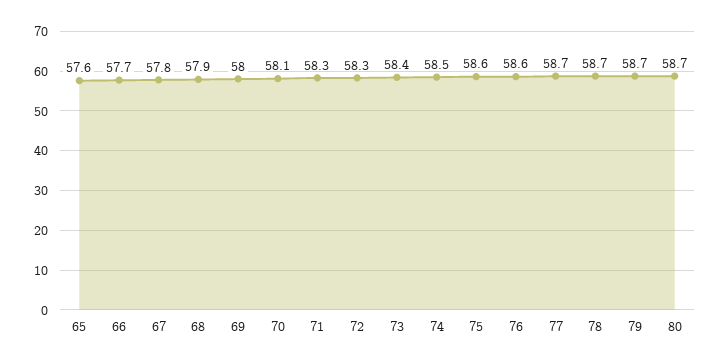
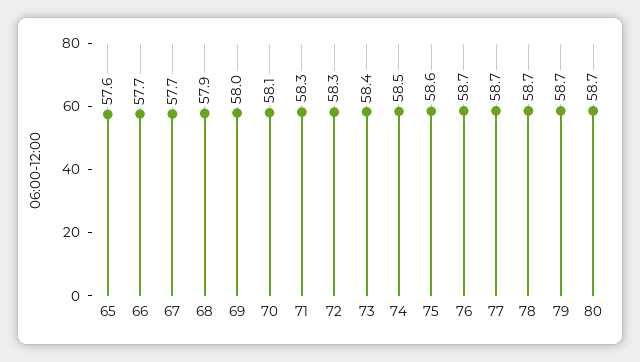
  {
    "65": 57.6,
    "66": 57.7,
-   "67": 57.8,
+   "67": 57.7,
    "68": 57.9,
    "69": 58,
    "70": 58.1,
    "71": 58.3,
    "72": 58.3,
    "73": 58.4,
    "74": 58.5,
    "75": 58.6,
-   "76": 58.6,
+   "76": 58.7,
    "77": 58.7,
    "78": 58.7,
    "79": 58.7,
    "80": 58.7
  }

